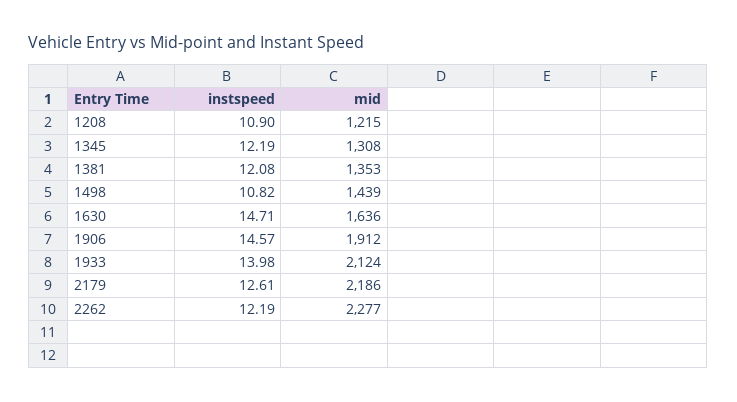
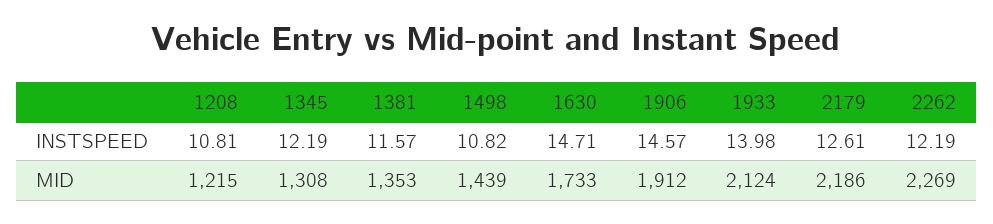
  {
    "instspeed": {
-     "1208": 10.9,
+     "1208": 10.81,
      "1345": 12.19,
-     "1381": 12.08,
+     "1381": 11.57,
      "1498": 10.82,
      "1630": 14.71,
      "1906": 14.57,
      "1933": 13.98,
      "2179": 12.61,
      "2262": 12.19
    },
    "mid": {
      "1208": 1215,
      "1345": 1308,
      "1381": 1353,
      "1498": 1439,
-     "1630": 1636,
+     "1630": 1733,
      "1906": 1912,
      "1933": 2124,
      "2179": 2186,
-     "2262": 2277
+     "2262": 2269
    }
  }

